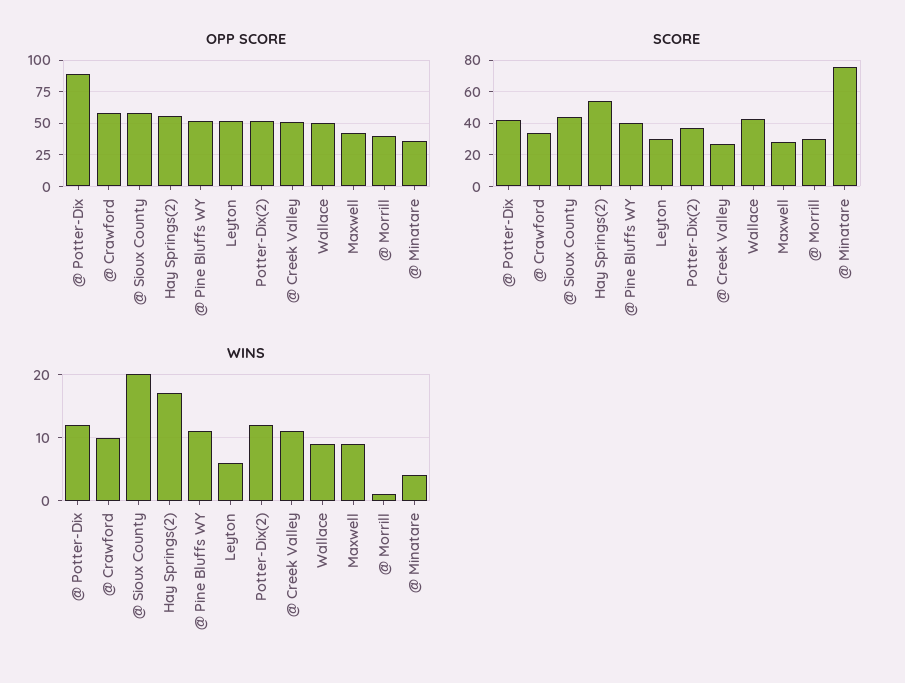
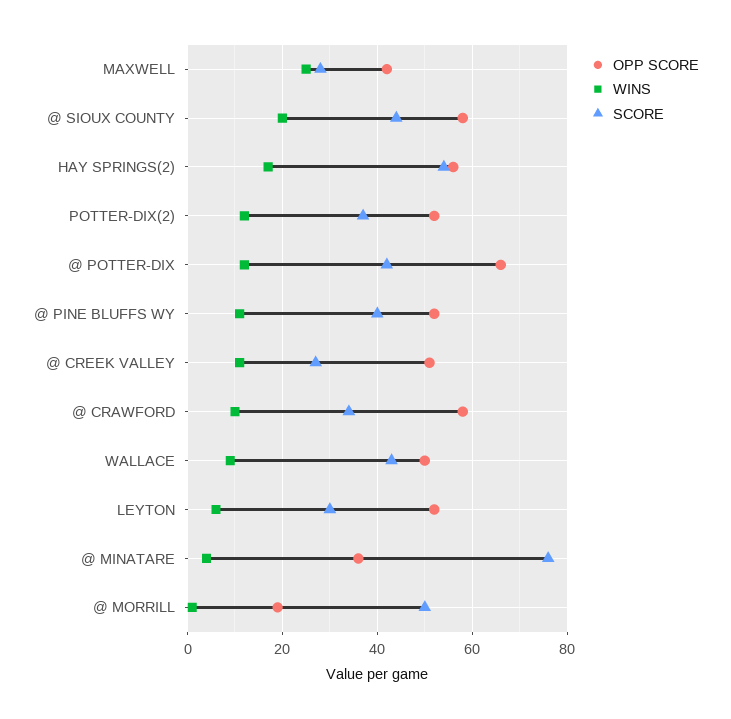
  {
    "OPP SCORE": {
-     "@ Potter-Dix": 90,
+     "@ Potter-Dix": 65,
      "@ Crawford": 60,
      "@ Sioux County": 60,
      "Hay Springs(2)": 55,
      "@ Pine Bluffs WY": 50,
      "Leyton": 50,
      "Potter-Dix(2)": 50,
      "@ Creek Valley": 50,
      "Wallace": 50,
      "Maxwell": 40,
-     "@ Morrill": 40,
+     "@ Morrill": 20,
      "@ Minatare": 35
    },
    "SCORE": {
      "@ Potter-Dix": 40,
      "@ Crawford": 35,
      "@ Sioux County": 45,
      "Hay Springs(2)": 55,
      "@ Pine Bluffs WY": 40,
      "Leyton": 30,
      "Potter-Dix(2)": 35,
      "@ Creek Valley": 25,
      "Wallace": 45,
      "Maxwell": 30,
-     "@ Morrill": 30,
+     "@ Morrill": 50,
      "@ Minatare": 75
    },
    "WINS": {
      "@ Potter-Dix": 12,
      "@ Crawford": 10,
      "@ Sioux County": 20,
      "Hay Springs(2)": 17,
      "@ Pine Bluffs WY": 11,
      "Leyton": 6,
      "Potter-Dix(2)": 12,
      "@ Creek Valley": 11,
      "Wallace": 9,
-     "Maxwell": 9,
+     "Maxwell": 25,
      "@ Morrill": 1,
      "@ Minatare": 4
    }
  }

